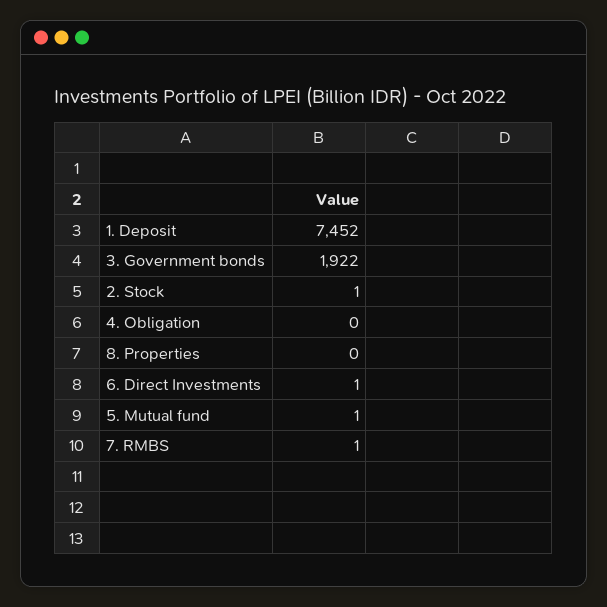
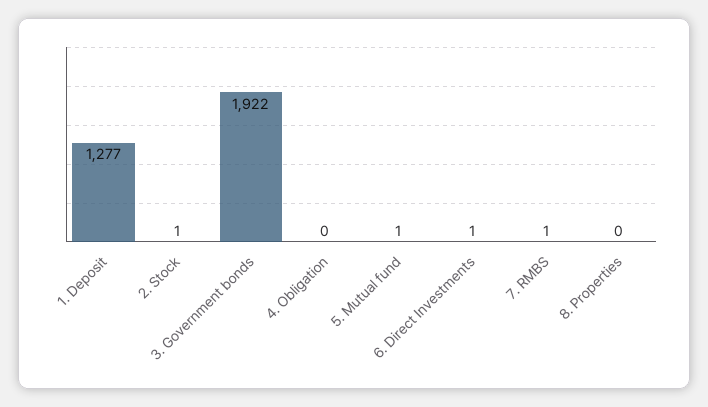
  {
-   "1. Deposit": 7452,
+   "1. Deposit": 1277,
    "3. Government bonds": 1922,
    "2. Stock": 1,
    "4. Obligation": 0,
    "8. Properties": 0,
    "6. Direct Investments": 1,
    "5. Mutual fund": 1,
    "7. RMBS": 1
  }

